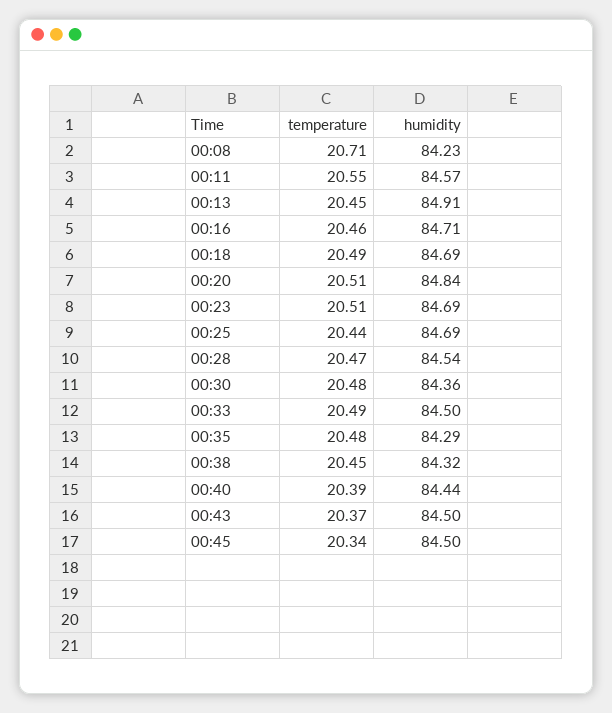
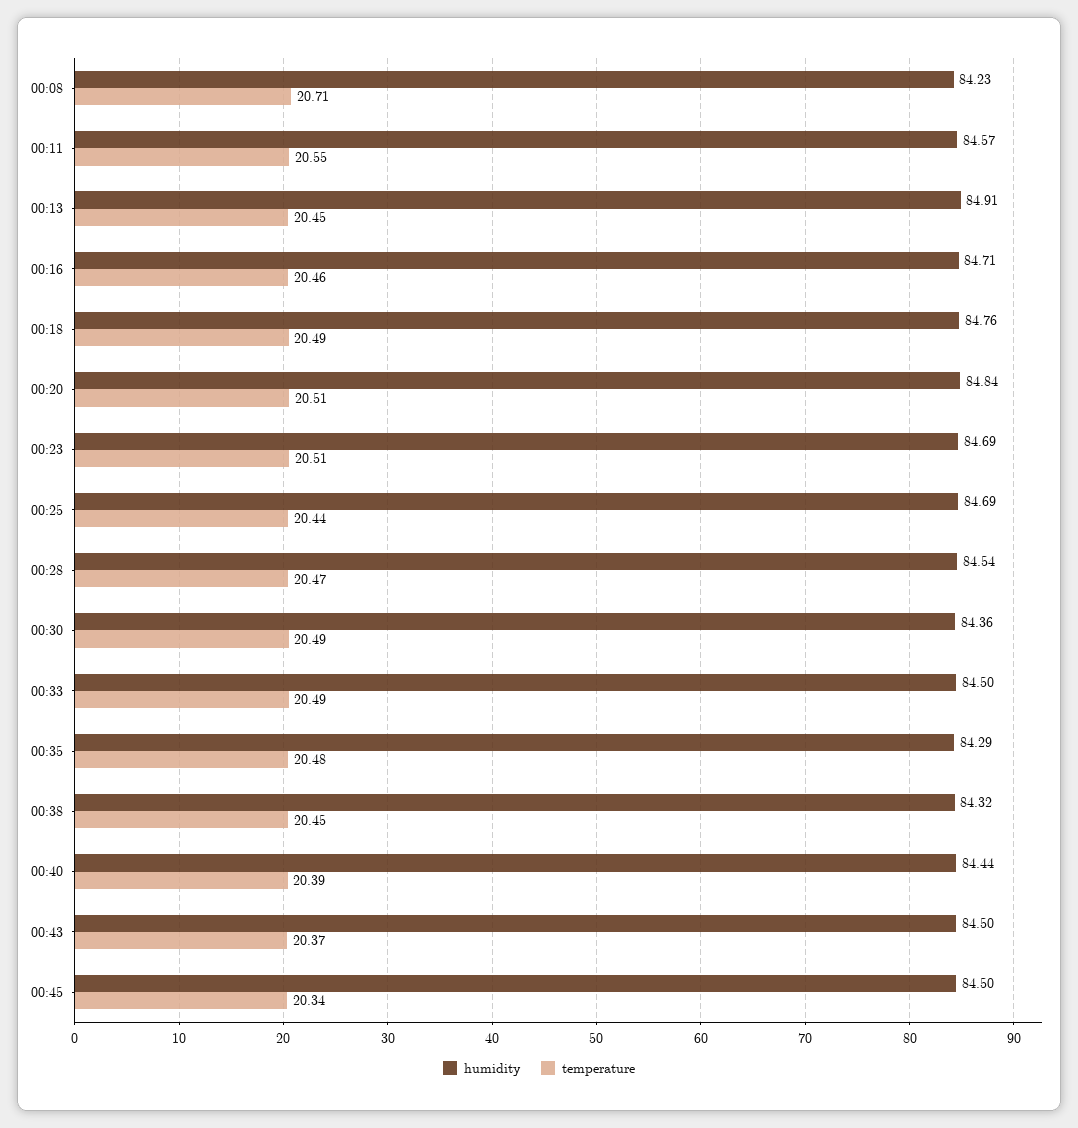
  {
    "temperature": {
      "00:08": 20.71,
      "00:11": 20.55,
      "00:13": 20.45,
      "00:16": 20.46,
      "00:18": 20.49,
      "00:20": 20.51,
      "00:23": 20.51,
      "00:25": 20.44,
      "00:28": 20.47,
-     "00:30": 20.48,
+     "00:30": 20.49,
      "00:33": 20.49,
      "00:35": 20.48,
      "00:38": 20.45,
      "00:40": 20.39,
      "00:43": 20.37,
      "00:45": 20.34
    },
    "humidity": {
      "00:08": 84.23,
      "00:11": 84.57,
      "00:13": 84.91,
      "00:16": 84.71,
-     "00:18": 84.69,
+     "00:18": 84.76,
      "00:20": 84.84,
      "00:23": 84.69,
      "00:25": 84.69,
      "00:28": 84.54,
      "00:30": 84.36,
      "00:33": 84.5,
      "00:35": 84.29,
      "00:38": 84.32,
      "00:40": 84.44,
      "00:43": 84.5,
      "00:45": 84.5
    }
  }

